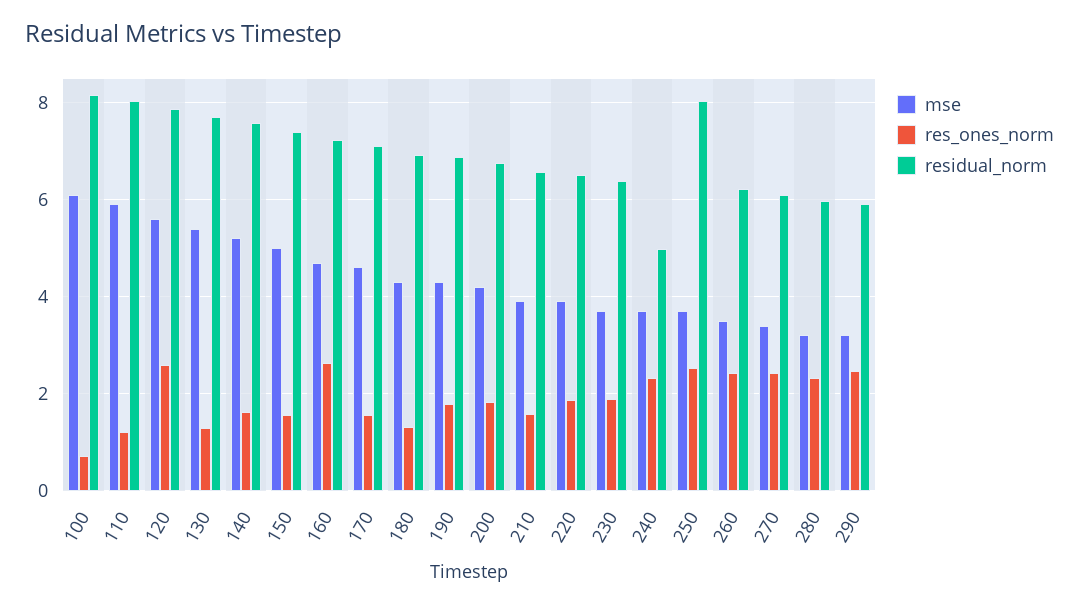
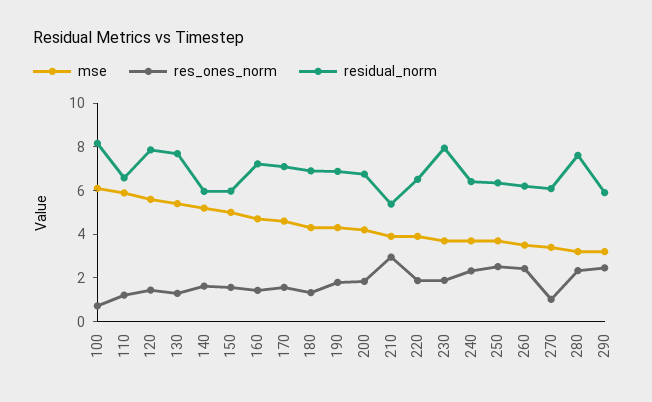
  {
    "mse": {
      "100": 6.2,
      "110": 6,
      "120": 5.6,
      "130": 5.4,
      "140": 5.2,
      "150": 5,
      "160": 4.8,
      "170": 4.6,
      "180": 4.4,
      "190": 4.4,
      "200": 4.2,
      "210": 4,
      "220": 4,
      "230": 3.8,
      "240": 3.8,
      "250": 3.8,
      "260": 3.6,
      "270": 3.4,
      "280": 3.2,
      "290": 3.2
    },
    "res_ones_norm": {
      "100": 0.8,
      "110": 1.2,
-     "120": 2.6,
+     "120": 1.5,
      "130": 1.2,
      "140": 1.6,
      "150": 1.6,
-     "160": 2.6,
+     "160": 1.5,
      "170": 1.6,
      "180": 1.4,
      "190": 1.8,
      "200": 1.8,
-     "210": 1.6,
+     "210": 3,
      "220": 1.8,
      "230": 1.8,
      "240": 2.4,
      "250": 2.6,
      "260": 2.4,
-     "270": 2.4,
+     "270": 1,
      "280": 2.4,
      "290": 2.4
    },
    "residual_norm": {
      "100": 8.2,
-     "110": 8,
+     "110": 6.5,
      "120": 7.8,
      "130": 7.6,
-     "140": 7.6,
+     "140": 6,
-     "150": 7.4,
+     "150": 6,
      "160": 7.2,
      "170": 7.2,
      "180": 7,
      "190": 6.8,
      "200": 6.8,
-     "210": 6.6,
+     "210": 5.5,
      "220": 6.6,
-     "230": 6.4,
+     "230": 8,
-     "240": 5,
+     "240": 6.5,
-     "250": 8,
+     "250": 6.5,
      "260": 6.2,
      "270": 6,
-     "280": 6,
+     "280": 7.5,
      "290": 6
    }
  }

